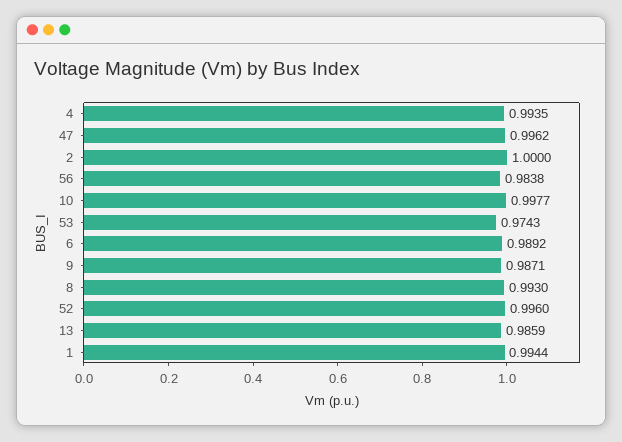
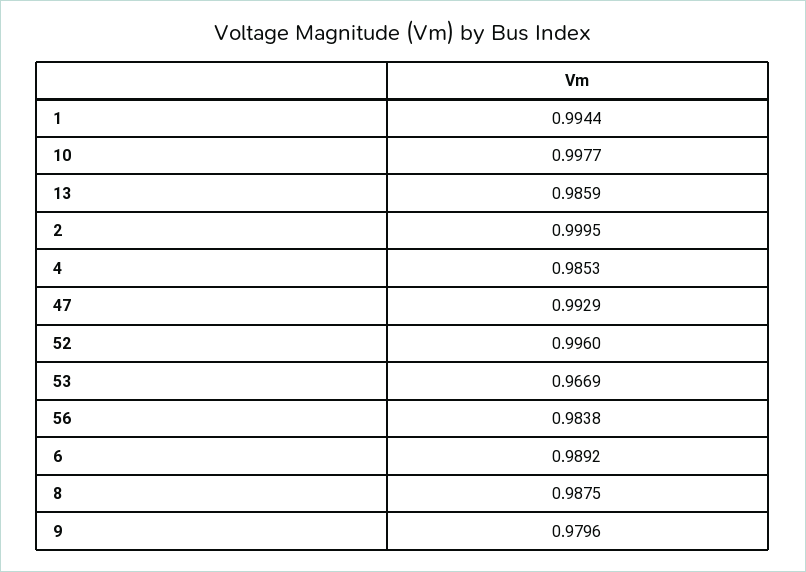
  {
-   "4": 0.9935,
+   "4": 0.9853,
-   "47": 0.9962,
+   "47": 0.9929,
-   "2": 1,
+   "2": 0.9995,
    "56": 0.9838,
    "10": 0.9977,
-   "53": 0.9743,
+   "53": 0.9669,
    "6": 0.9892,
-   "9": 0.9871,
+   "9": 0.9796,
-   "8": 0.993,
+   "8": 0.9875,
    "52": 0.996,
    "13": 0.9859,
    "1": 0.9944
  }

